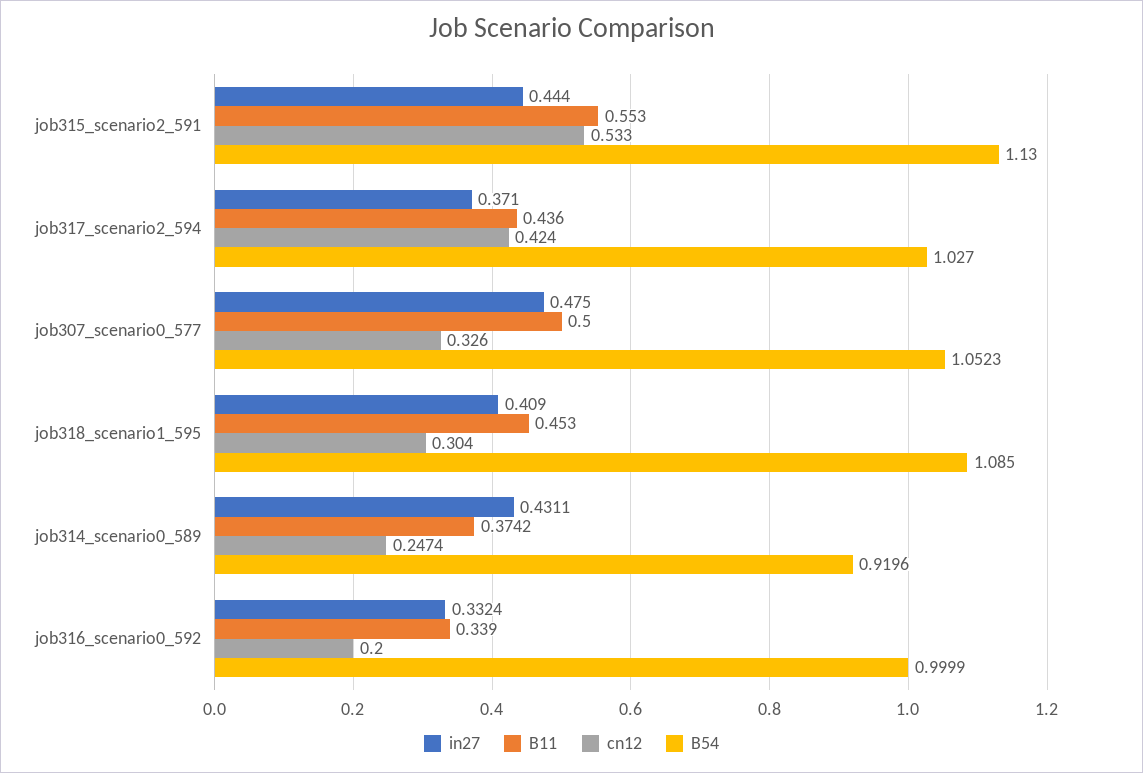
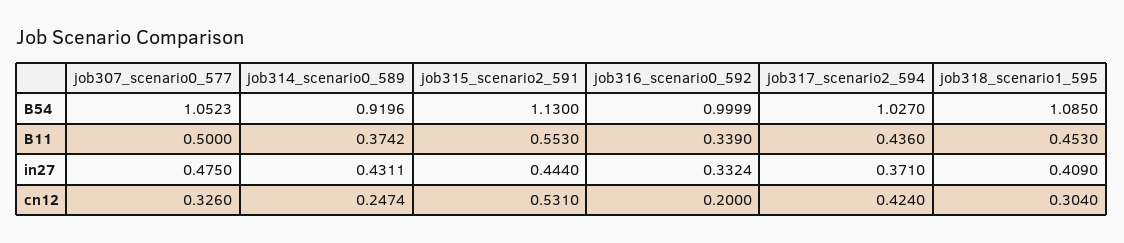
  {
    "in27": {
      "job315_scenario2_591": 0.444,
      "job317_scenario2_594": 0.371,
      "job307_scenario0_577": 0.475,
      "job318_scenario1_595": 0.409,
      "job314_scenario0_589": 0.4311,
      "job316_scenario0_592": 0.3324
    },
    "B11": {
      "job315_scenario2_591": 0.553,
      "job317_scenario2_594": 0.436,
      "job307_scenario0_577": 0.5,
      "job318_scenario1_595": 0.453,
      "job314_scenario0_589": 0.3742,
      "job316_scenario0_592": 0.339
    },
    "cn12": {
-     "job315_scenario2_591": 0.533,
+     "job315_scenario2_591": 0.531,
      "job317_scenario2_594": 0.424,
      "job307_scenario0_577": 0.326,
      "job318_scenario1_595": 0.304,
      "job314_scenario0_589": 0.2474,
      "job316_scenario0_592": 0.2
    },
    "B54": {
      "job315_scenario2_591": 1.13,
      "job317_scenario2_594": 1.027,
      "job307_scenario0_577": 1.0523,
      "job318_scenario1_595": 1.085,
      "job314_scenario0_589": 0.9196,
      "job316_scenario0_592": 0.9999
    }
  }

